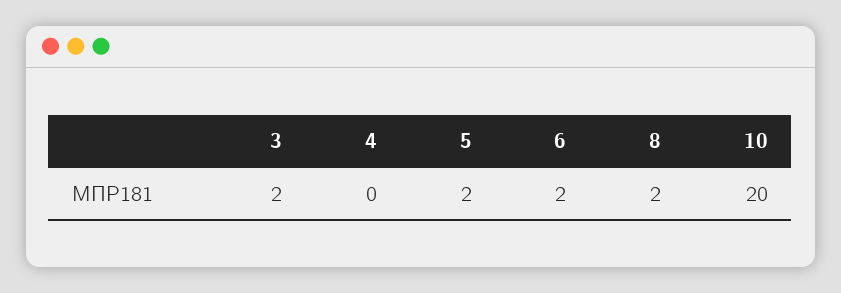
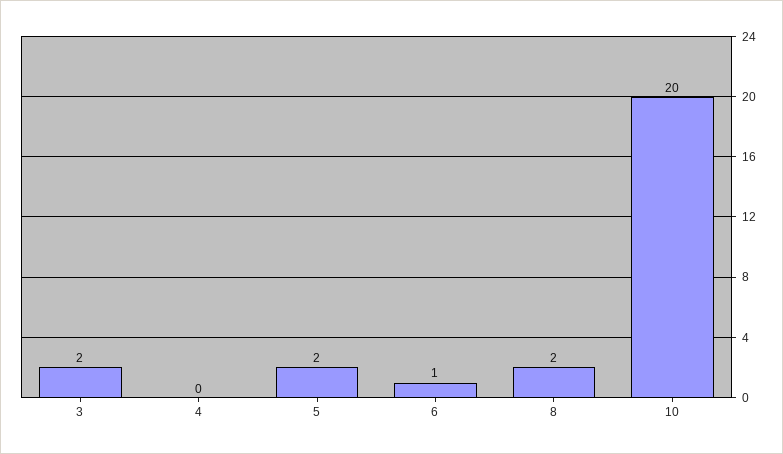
  {
    "3": 2,
    "4": 0,
    "5": 2,
-   "6": 2,
+   "6": 1,
    "8": 2,
    "10": 20
  }

